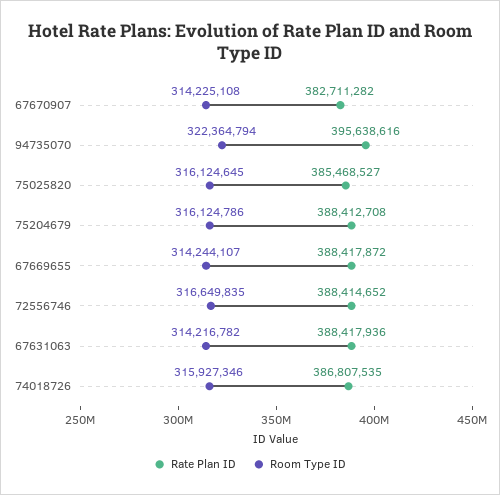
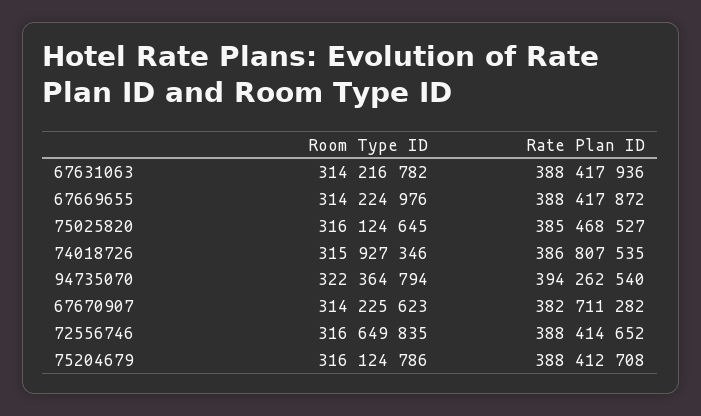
  {
    "Rate Plan ID": {
      "67670907": 382711282,
-     "94735070": 395638616,
+     "94735070": 394262540,
      "75025820": 385468527,
      "75204679": 388412708,
      "67669655": 388417872,
      "72556746": 388414652,
      "67631063": 388417936,
      "74018726": 386807535
    },
    "Room Type ID": {
-     "67670907": 314225108,
+     "67670907": 314225623,
      "94735070": 322364794,
      "75025820": 316124645,
      "75204679": 316124786,
-     "67669655": 314244107,
+     "67669655": 314224976,
      "72556746": 316649835,
      "67631063": 314216782,
      "74018726": 315927346
    }
  }

